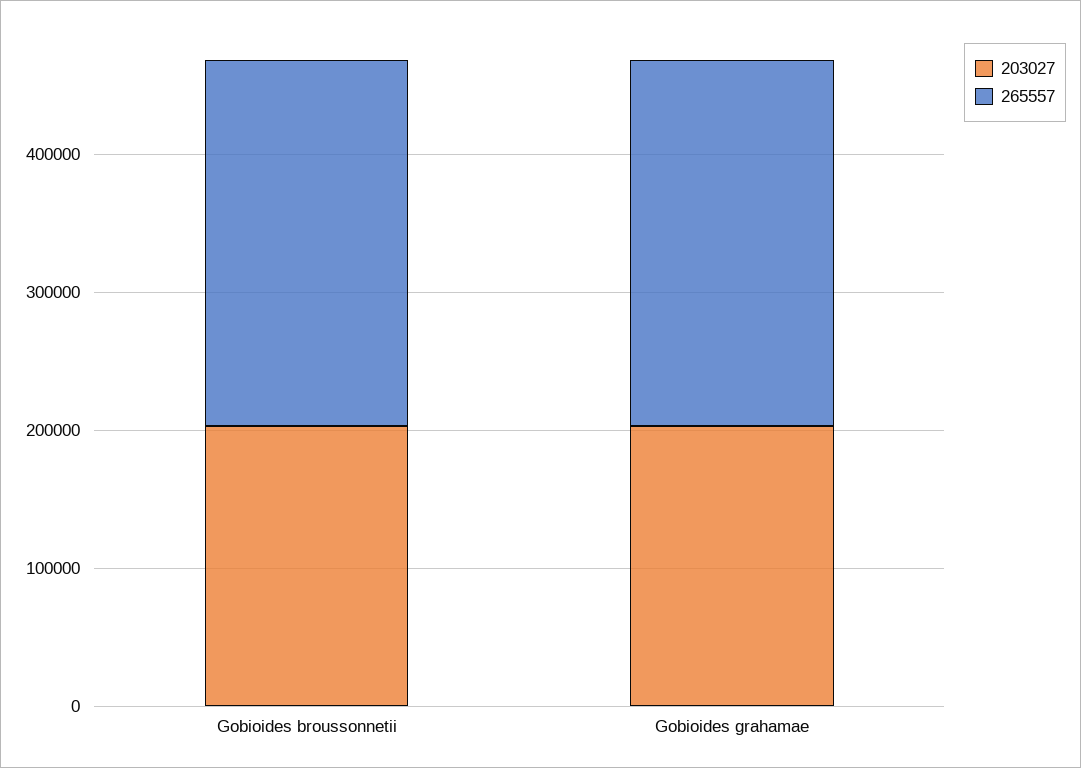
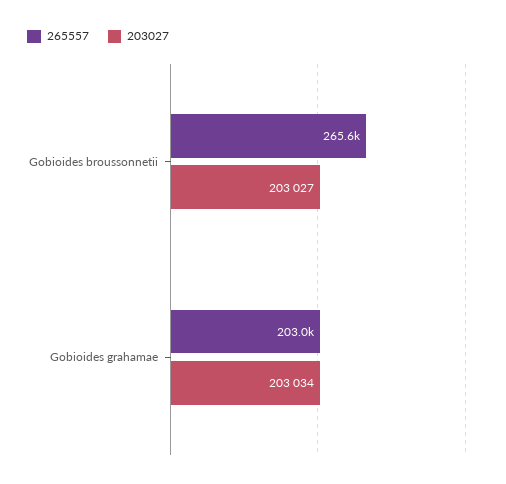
  {
    "203027": {
      "Gobioides broussonnetii": 203027,
      "Gobioides grahamae": 203034
    },
    "265557": {
      "Gobioides broussonnetii": 265600,
-     "Gobioides grahamae": 260000
+     "Gobioides grahamae": 203000
    }
  }

